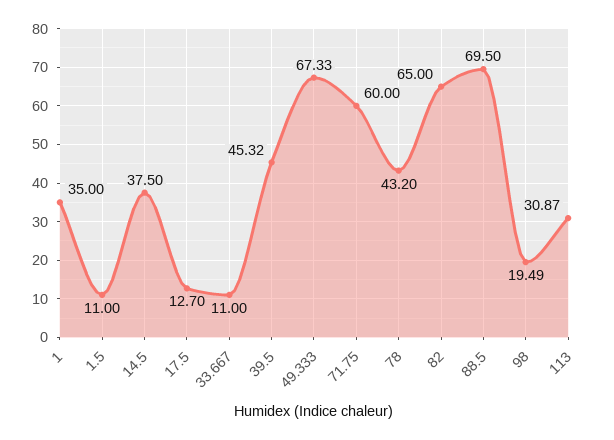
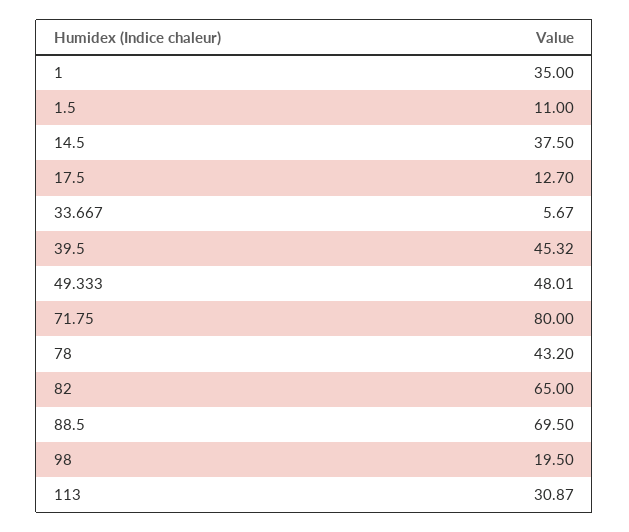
  {
    "1": 35,
    "1.5": 11,
    "14.5": 37.5,
    "17.5": 12.7,
-   "33.667": 11,
+   "33.667": 5.67,
    "39.5": 45.32,
-   "49.333": 67.33,
+   "49.333": 48.01,
-   "71.75": 60,
+   "71.75": 80,
    "78": 43.2,
    "82": 65,
    "88.5": 69.5,
-   "98": 19.49,
+   "98": 19.5,
    "113": 30.87
  }

